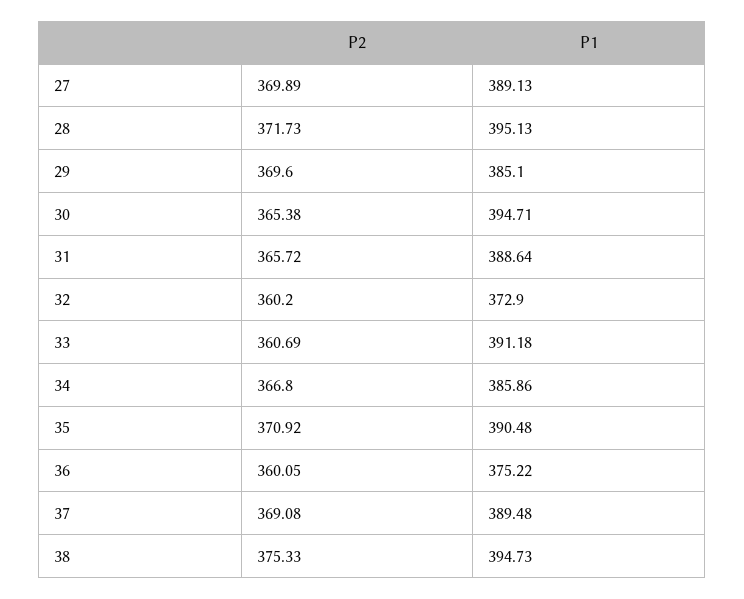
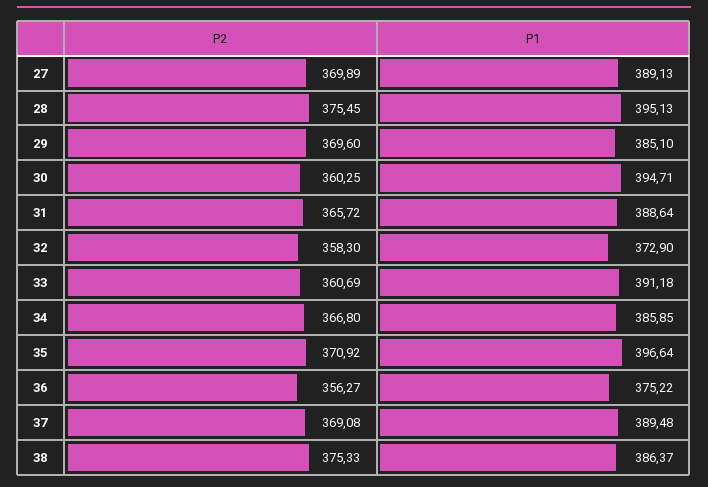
  {
    "P2": {
      "27": 369.89,
-     "28": 371.73,
+     "28": 375.45,
      "29": 369.6,
-     "30": 365.38,
+     "30": 360.25,
      "31": 365.72,
-     "32": 360.2,
+     "32": 358.3,
      "33": 360.69,
      "34": 366.8,
      "35": 370.92,
-     "36": 360.05,
+     "36": 356.27,
      "37": 369.08,
      "38": 375.33
    },
    "P1": {
      "27": 389.13,
      "28": 395.13,
      "29": 385.1,
      "30": 394.71,
      "31": 388.64,
      "32": 372.9,
      "33": 391.18,
-     "34": 385.86,
+     "34": 385.85,
-     "35": 390.48,
+     "35": 396.64,
      "36": 375.22,
      "37": 389.48,
-     "38": 394.73
+     "38": 386.37
    }
  }

